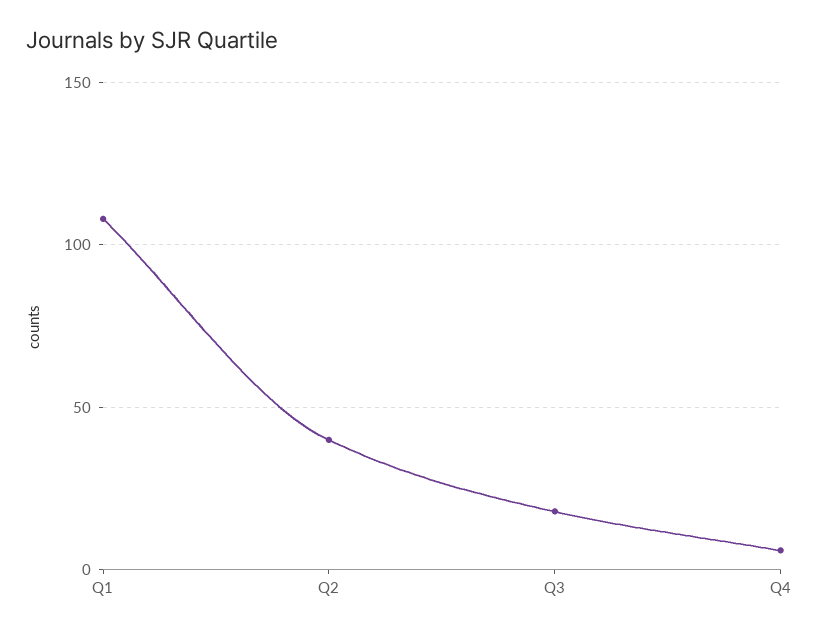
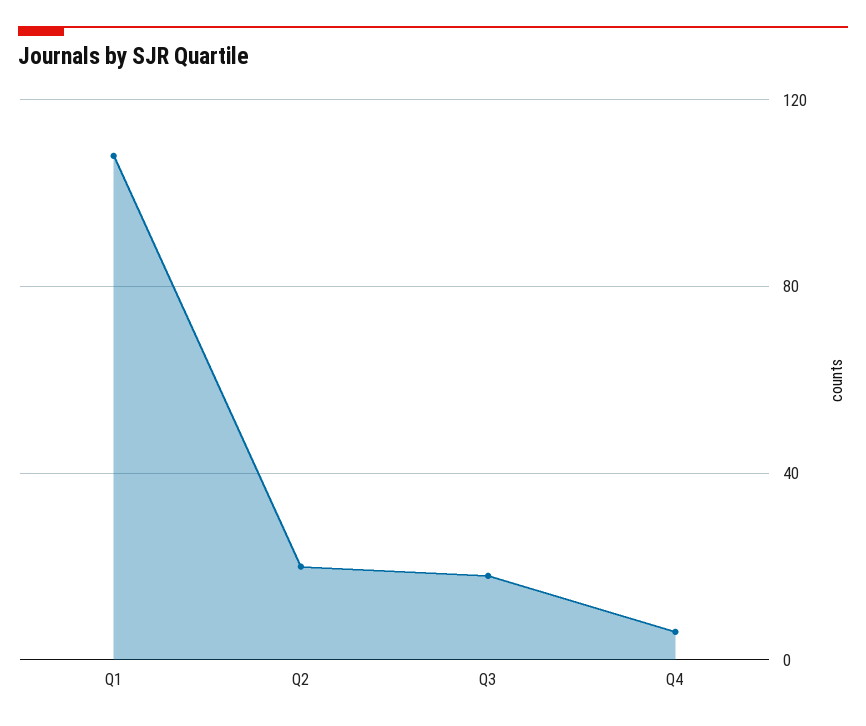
  {
    "Q1": 110,
-   "Q2": 40,
+   "Q2": 20,
    "Q3": 20,
    "Q4": 5
  }

